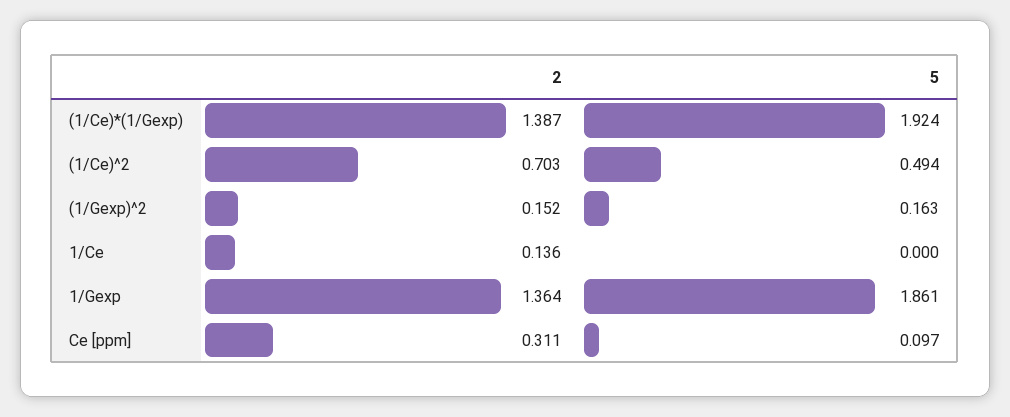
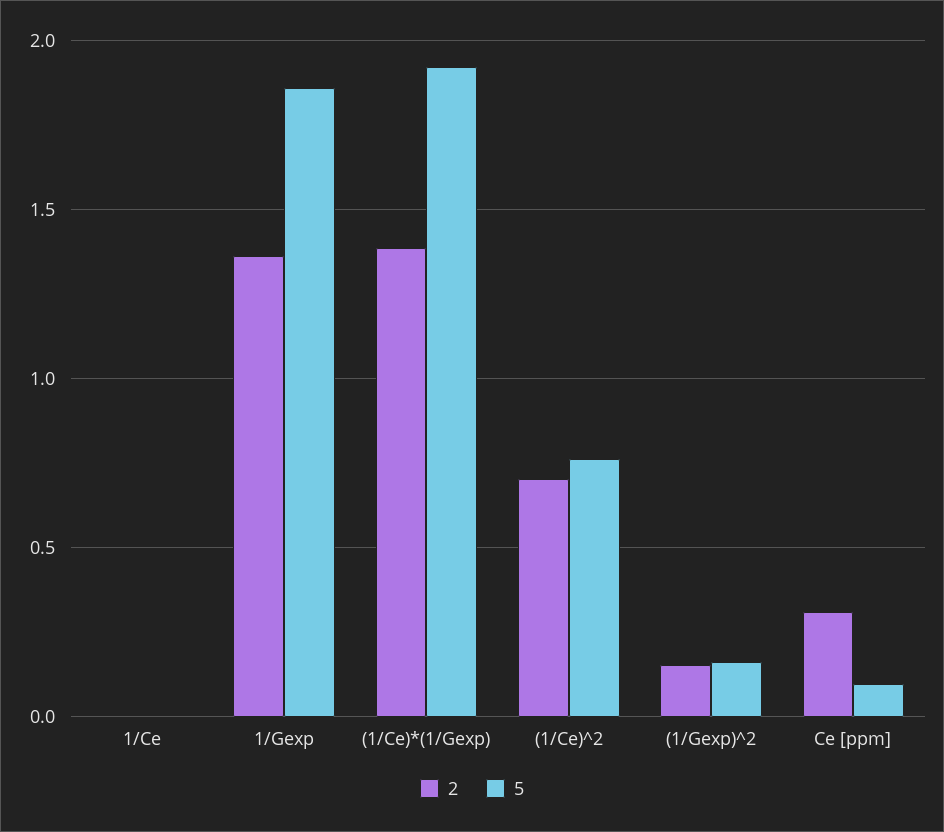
  {
    "2": {
      "(1/Ce)*(1/Gexp)": 1.387,
      "(1/Ce)^2": 0.703,
      "(1/Gexp)^2": 0.152,
-     "1/Ce": 0.136,
+     "1/Ce": 0,
      "1/Gexp": 1.364,
      "Ce [ppm]": 0.311
    },
    "5": {
      "(1/Ce)*(1/Gexp)": 1.924,
-     "(1/Ce)^2": 0.494,
+     "(1/Ce)^2": 0.75,
      "(1/Gexp)^2": 0.163,
      "1/Ce": 0,
      "1/Gexp": 1.861,
      "Ce [ppm]": 0.097
    }
  }

